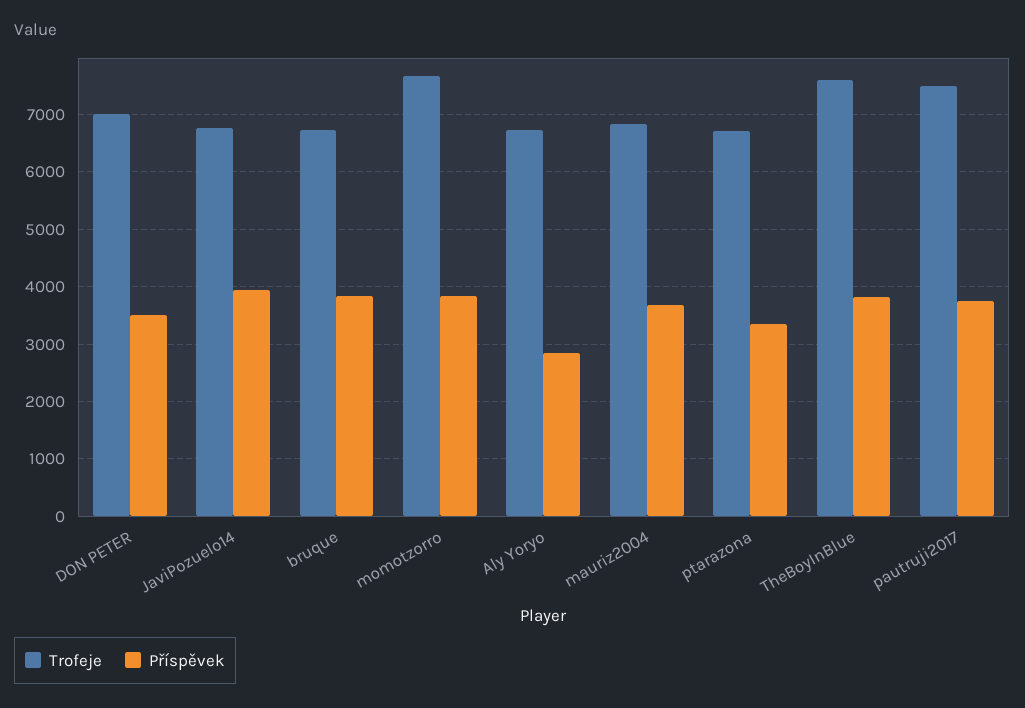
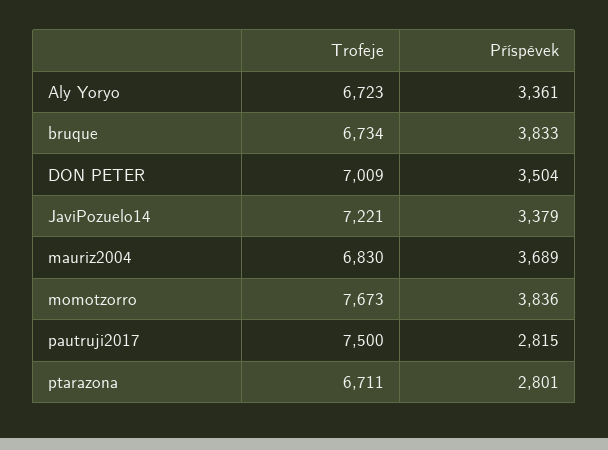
  {
    "Trofeje": {
      "DON PETER": 7009,
-     "JaviPozuelo14": 6800,
+     "JaviPozuelo14": 7221,
      "bruque": 6734,
      "momotzorro": 7673,
      "Aly Yoryo": 6723,
      "mauriz2004": 6830,
      "ptarazona": 6711,
-     "TheBoyInBlue": 7600,
      "pautruji2017": 7500
    },
    "Příspěvek": {
      "DON PETER": 3504,
-     "JaviPozuelo14": 4000,
+     "JaviPozuelo14": 3379,
      "bruque": 3833,
      "momotzorro": 3836,
-     "Aly Yoryo": 2800,
+     "Aly Yoryo": 3361,
      "mauriz2004": 3689,
-     "ptarazona": 3400,
+     "ptarazona": 2801,
-     "TheBoyInBlue": 3800,
-     "pautruji2017": 3800
+     "pautruji2017": 2815
    }
  }

